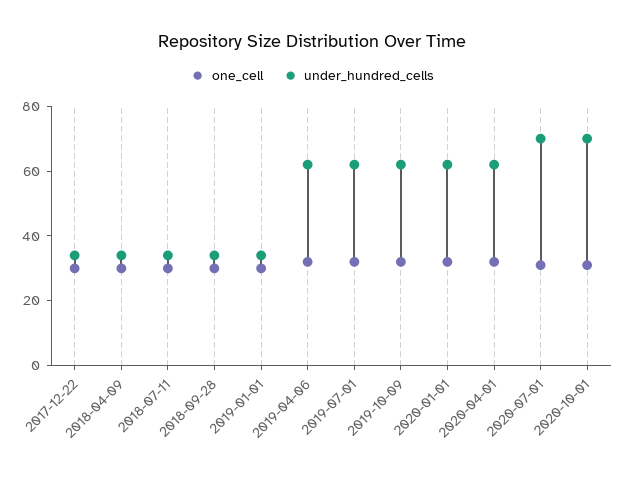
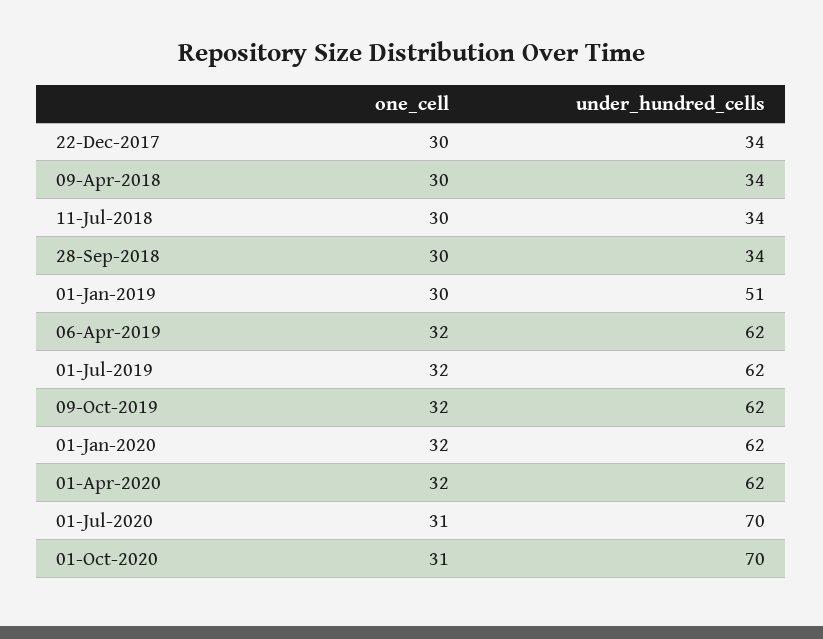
  {
    "one_cell": {
      "2017-12-22": 30,
      "2018-04-09": 30,
      "2018-07-11": 30,
      "2018-09-28": 30,
      "2019-01-01": 30,
      "2019-04-06": 32,
      "2019-07-01": 32,
      "2019-10-09": 32,
      "2020-01-01": 32,
      "2020-04-01": 32,
      "2020-07-01": 31,
      "2020-10-01": 31
    },
    "under_hundred_cells": {
      "2017-12-22": 34,
      "2018-04-09": 34,
      "2018-07-11": 34,
      "2018-09-28": 34,
-     "2019-01-01": 35,
+     "2019-01-01": 51,
      "2019-04-06": 62,
      "2019-07-01": 62,
      "2019-10-09": 62,
      "2020-01-01": 62,
      "2020-04-01": 62,
      "2020-07-01": 70,
      "2020-10-01": 70
    }
  }

